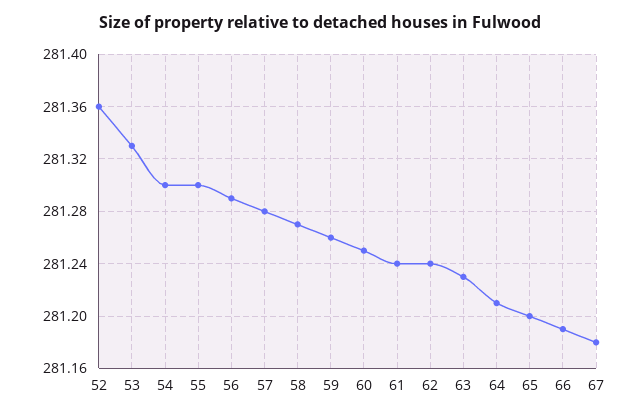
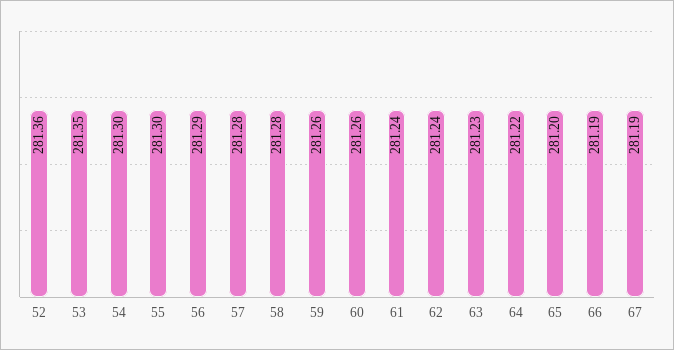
  {
    "52": 281.36,
-   "53": 281.33,
+   "53": 281.35,
    "54": 281.3,
    "55": 281.3,
    "56": 281.29,
    "57": 281.28,
-   "58": 281.27,
+   "58": 281.28,
    "59": 281.26,
-   "60": 281.25,
+   "60": 281.26,
    "61": 281.24,
    "62": 281.24,
    "63": 281.23,
-   "64": 281.21,
+   "64": 281.22,
    "65": 281.2,
    "66": 281.19,
-   "67": 281.18
+   "67": 281.19
  }

